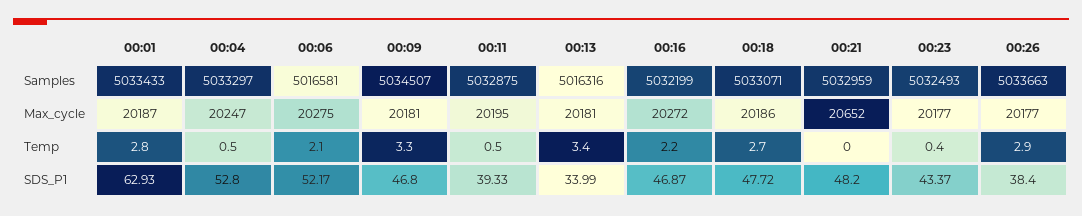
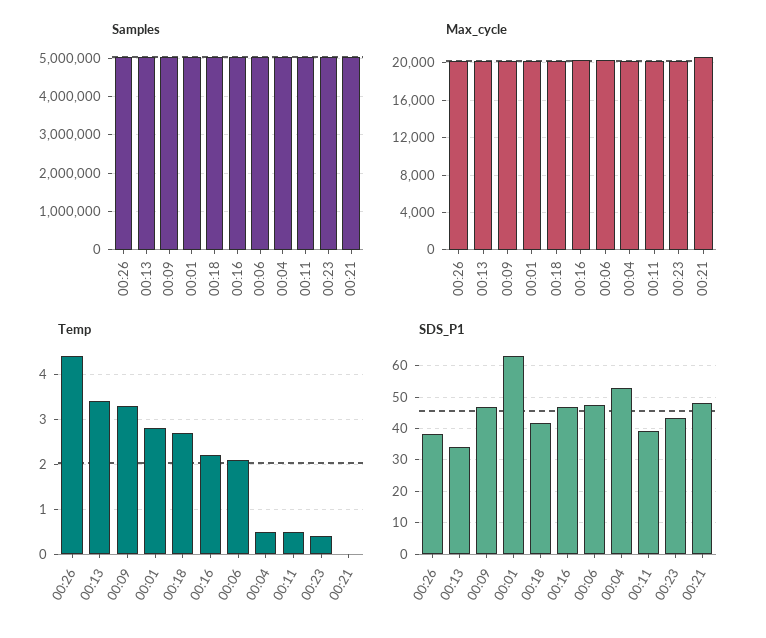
  {
    "Samples": {
      "00:01": 5033433,
      "00:04": 5033297,
      "00:06": 5016581,
      "00:09": 5034507,
      "00:11": 5032875,
      "00:13": 5016316,
      "00:16": 5032199,
      "00:18": 5033071,
      "00:21": 5032959,
      "00:23": 5032493,
      "00:26": 5033663
    },
    "Max_cycle": {
      "00:01": 20187,
      "00:04": 20247,
      "00:06": 20275,
      "00:09": 20181,
      "00:11": 20195,
      "00:13": 20181,
      "00:16": 20272,
      "00:18": 20186,
      "00:21": 20652,
      "00:23": 20177,
      "00:26": 20177
    },
    "Temp": {
      "00:01": 2.8,
      "00:04": 0.5,
      "00:06": 2.1,
      "00:09": 3.3,
      "00:11": 0.5,
      "00:13": 3.4,
      "00:16": 2.2,
      "00:18": 2.7,
      "00:21": 0,
      "00:23": 0.4,
-     "00:26": 2.9
+     "00:26": 4.5
    },
    "SDS_P1": {
      "00:01": 62.93,
      "00:04": 52.8,
-     "00:06": 52.17,
+     "00:06": 48,
      "00:09": 46.8,
      "00:11": 39.33,
      "00:13": 33.99,
      "00:16": 46.87,
-     "00:18": 47.72,
+     "00:18": 42,
      "00:21": 48.2,
      "00:23": 43.37,
      "00:26": 38.4
    }
  }

